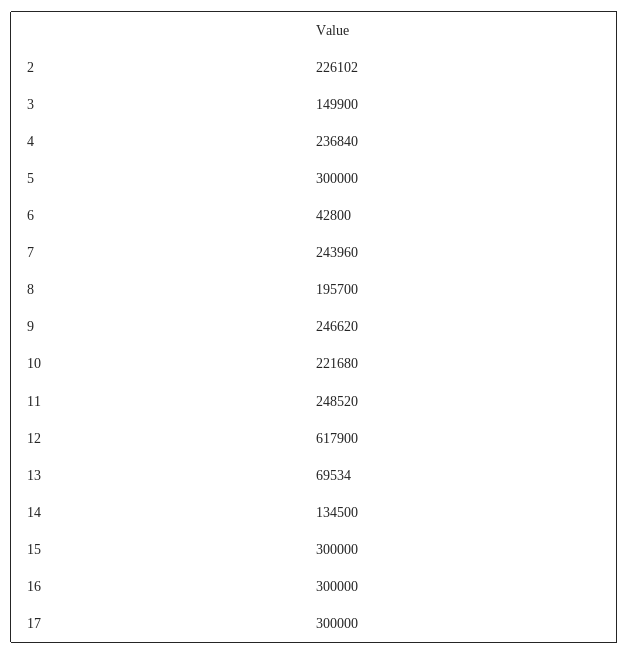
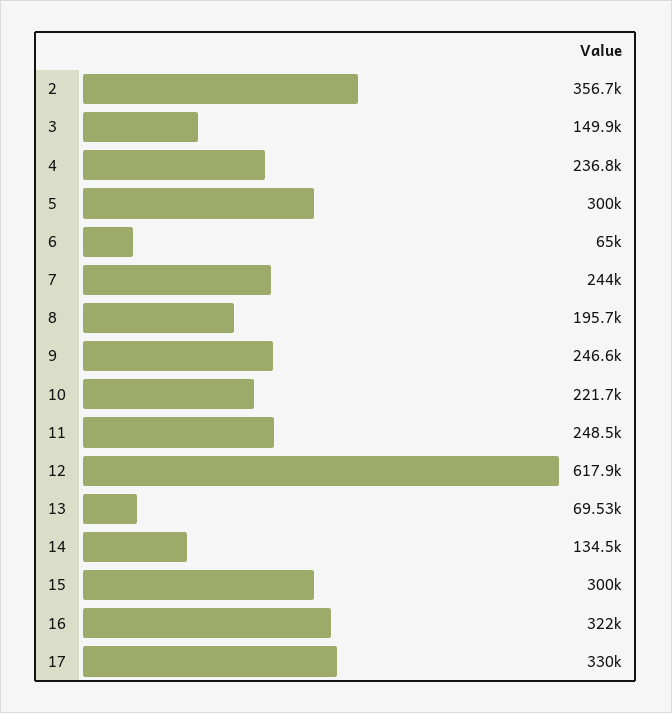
  {
-   "2": 226102,
+   "2": 356700,
    "3": 149900,
    "4": 236840,
    "5": 300000,
-   "6": 42800,
+   "6": 65000,
    "7": 243960,
    "8": 195700,
    "9": 246620,
    "10": 221680,
    "11": 248520,
    "12": 617900,
    "13": 69534,
    "14": 134500,
    "15": 300000,
-   "16": 300000,
+   "16": 322000,
-   "17": 300000
+   "17": 330000
  }

